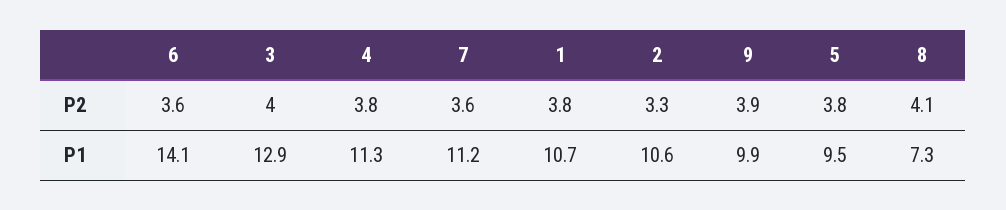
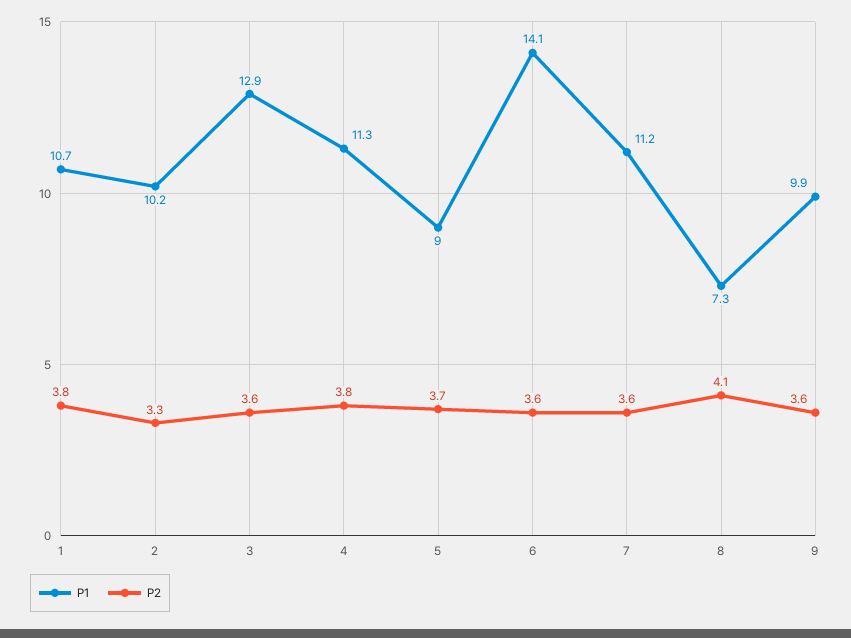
  {
    "P2": {
      "6": 3.6,
-     "3": 4,
+     "3": 3.6,
      "4": 3.8,
      "7": 3.6,
      "1": 3.8,
      "2": 3.3,
-     "9": 3.9,
+     "9": 3.6,
-     "5": 3.8,
+     "5": 3.7,
      "8": 4.1
    },
    "P1": {
      "6": 14.1,
      "3": 12.9,
      "4": 11.3,
      "7": 11.2,
      "1": 10.7,
-     "2": 10.6,
+     "2": 10.2,
      "9": 9.9,
-     "5": 9.5,
+     "5": 9,
      "8": 7.3
    }
  }

